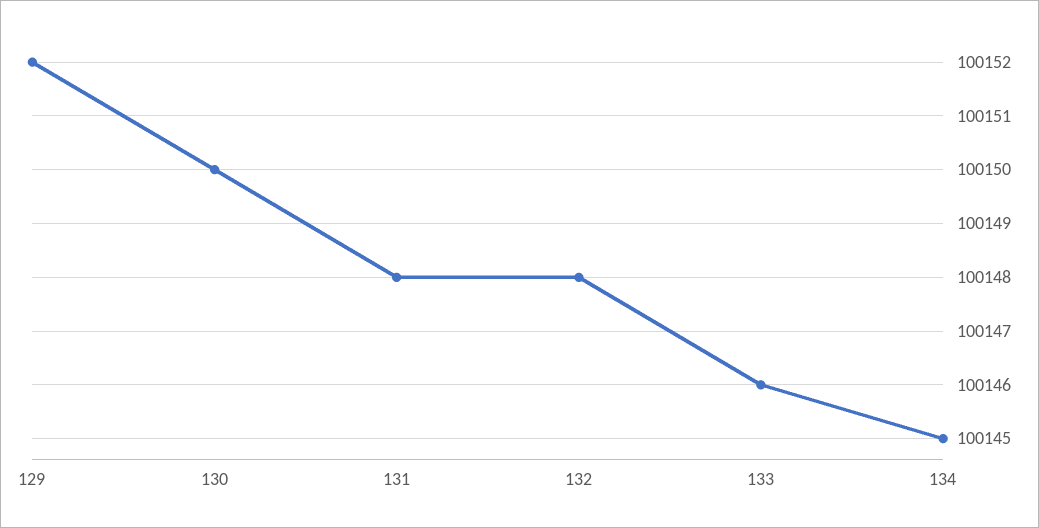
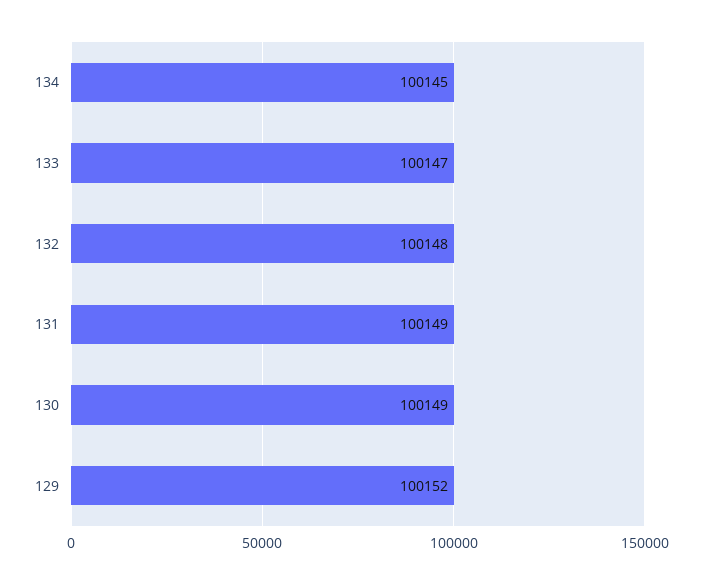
  {
    "129": 100152,
-   "130": 100150,
+   "130": 100149,
-   "131": 100148,
+   "131": 100149,
    "132": 100148,
-   "133": 100146,
+   "133": 100147,
    "134": 100145
  }

